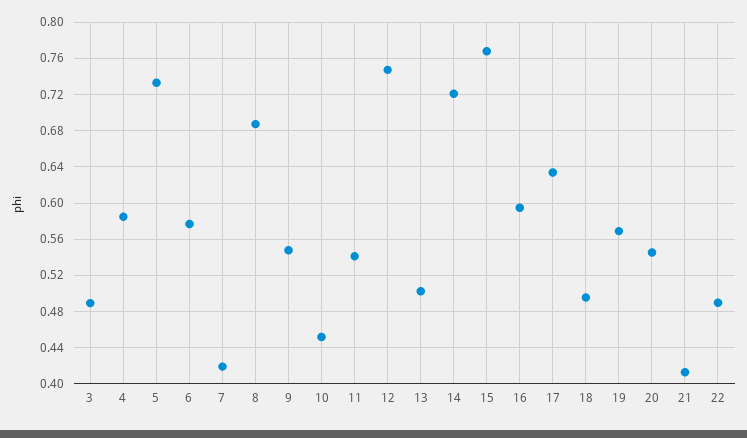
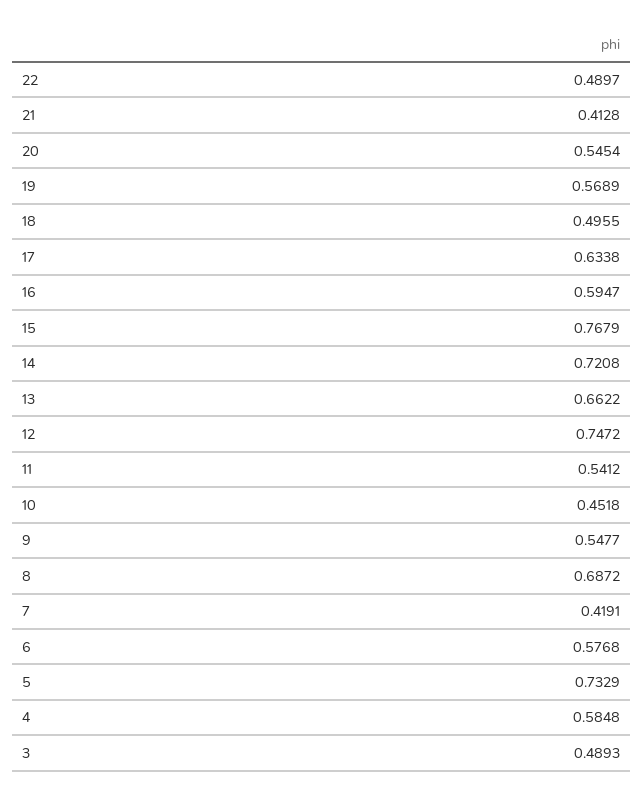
  {
    "3": 0.4893,
    "4": 0.5848,
    "5": 0.7329,
    "6": 0.5768,
    "7": 0.4191,
    "8": 0.6872,
    "9": 0.5477,
    "10": 0.4518,
    "11": 0.5412,
    "12": 0.7472,
-   "13": 0.5,
+   "13": 0.6622,
    "14": 0.7208,
    "15": 0.7679,
    "16": 0.5947,
    "17": 0.6338,
    "18": 0.4955,
    "19": 0.5689,
    "20": 0.5454,
    "21": 0.4128,
    "22": 0.4897
  }

